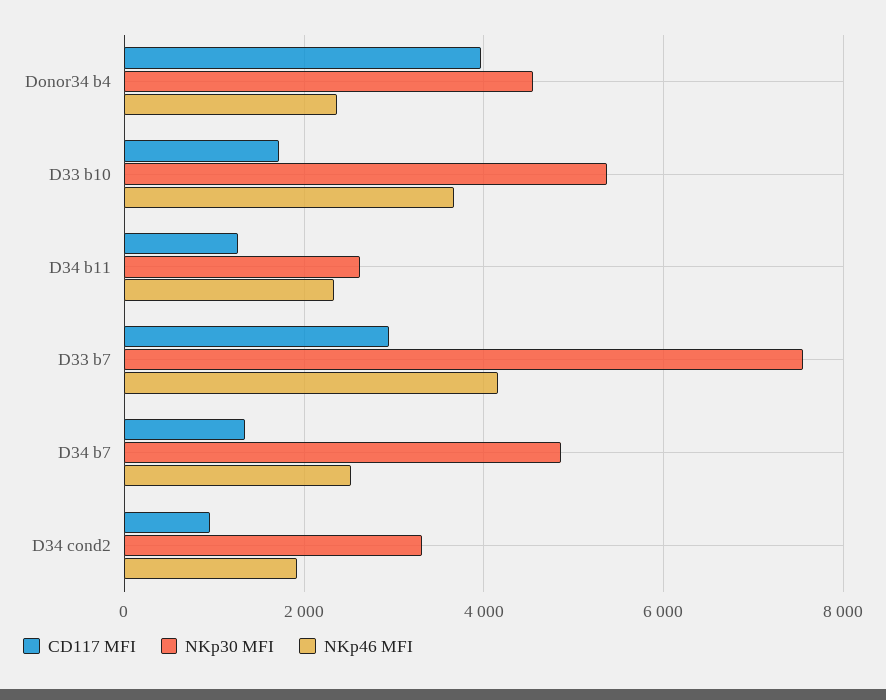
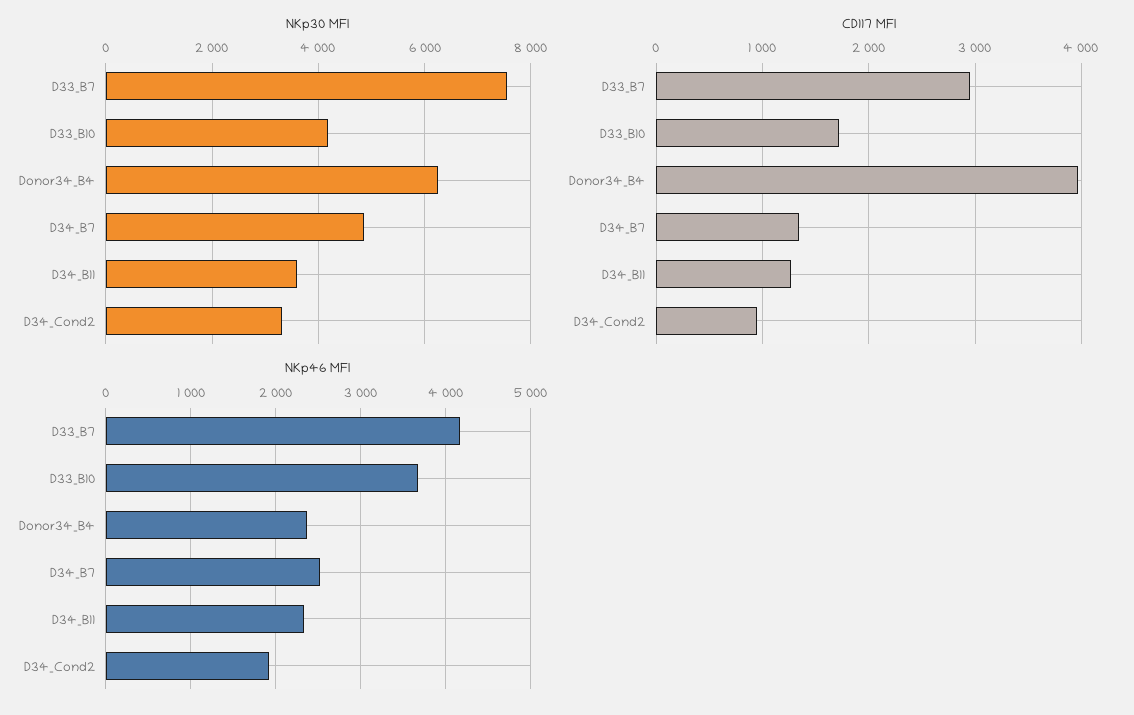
  {
    "CD117 MFI": {
      "Donor34 b4": 4000,
      "D33 b10": 1700,
      "D34 b11": 1300,
      "D33 b7": 3000,
      "D34 b7": 1300,
      "D34 cond2": 900
    },
    "NKp30 MFI": {
-     "Donor34 b4": 4600,
+     "Donor34 b4": 6200,
-     "D33 b10": 5400,
+     "D33 b10": 4200,
-     "D34 b11": 2600,
+     "D34 b11": 3600,
      "D33 b7": 7600,
      "D34 b7": 4800,
      "D34 cond2": 3400
    },
    "NKp46 MFI": {
      "Donor34 b4": 2400,
      "D33 b10": 3700,
      "D34 b11": 2300,
      "D33 b7": 4200,
      "D34 b7": 2500,
      "D34 cond2": 1900
    }
  }

